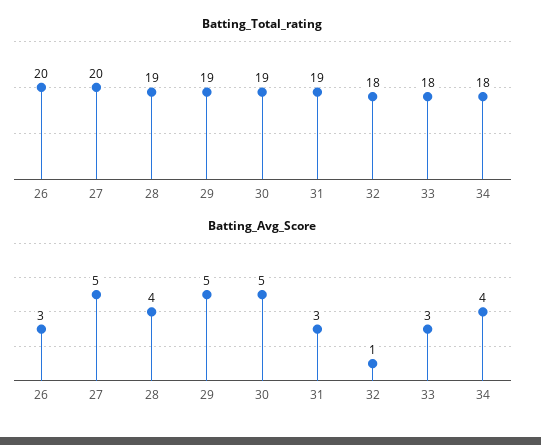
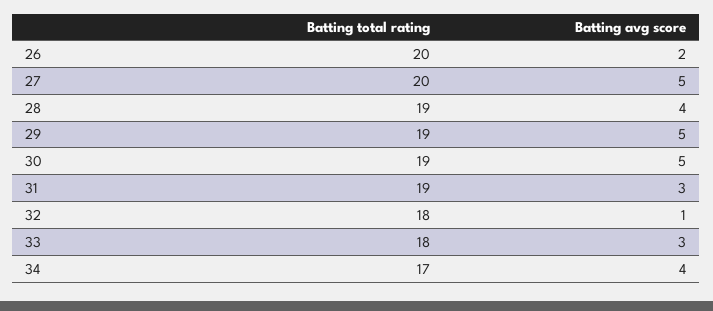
  {
    "Batting_Total_rating": {
      "26": 20,
      "27": 20,
      "28": 19,
      "29": 19,
      "30": 19,
      "31": 19,
      "32": 18,
      "33": 18,
-     "34": 18
+     "34": 17
    },
    "Batting_Avg_Score": {
-     "26": 3,
+     "26": 2,
      "27": 5,
      "28": 4,
      "29": 5,
      "30": 5,
      "31": 3,
      "32": 1,
      "33": 3,
      "34": 4
    }
  }

